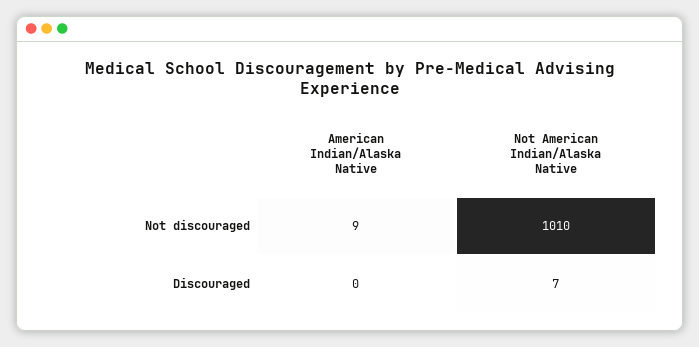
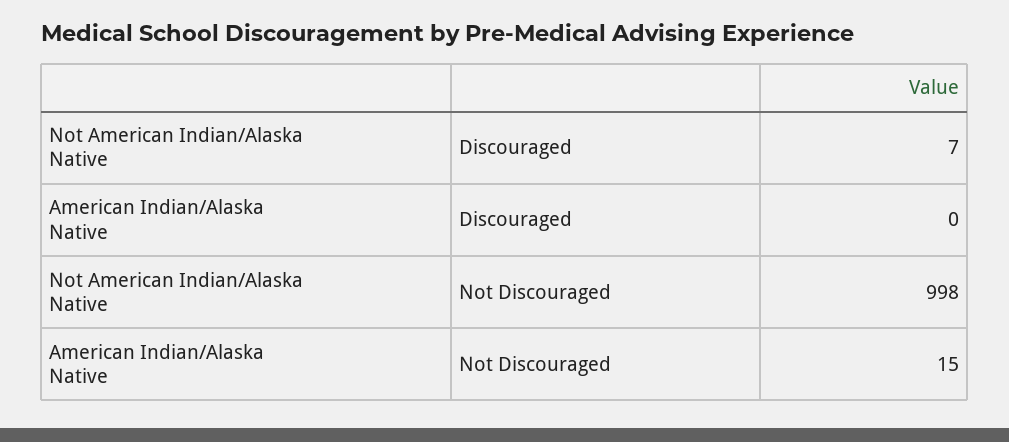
  {
    "American Indian/Alaska Native": {
-     "Not discouraged": 9,
+     "Not discouraged": 15,
      "Discouraged": 0
    },
    "Not American Indian/Alaska Native": {
-     "Not discouraged": 1010,
+     "Not discouraged": 998,
      "Discouraged": 7
    }
  }

